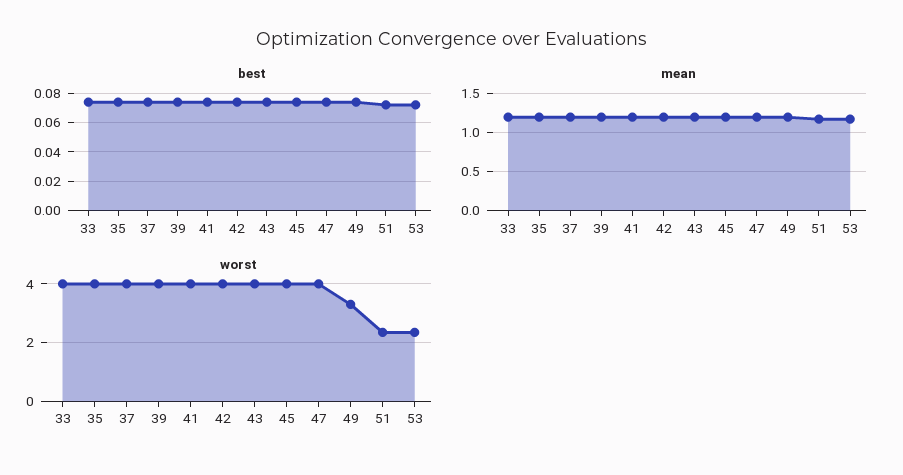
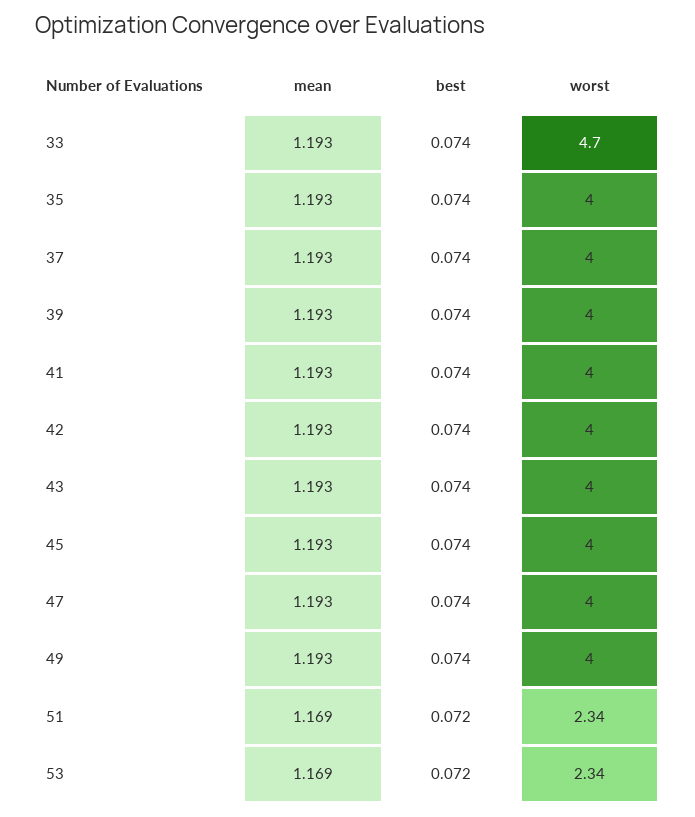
  {
    "best": {
      "33": 0.074,
      "35": 0.074,
      "37": 0.074,
      "39": 0.074,
      "41": 0.074,
      "42": 0.074,
      "43": 0.074,
      "45": 0.074,
      "47": 0.074,
      "49": 0.074,
      "51": 0.072,
      "53": 0.072
    },
    "mean": {
      "33": 1.193,
      "35": 1.193,
      "37": 1.193,
      "39": 1.193,
      "41": 1.193,
      "42": 1.193,
      "43": 1.193,
      "45": 1.193,
      "47": 1.193,
      "49": 1.193,
      "51": 1.169,
      "53": 1.169
    },
    "worst": {
-     "33": 4,
+     "33": 4.7,
      "35": 4,
      "37": 4,
      "39": 4,
      "41": 4,
      "42": 4,
      "43": 4,
      "45": 4,
      "47": 4,
-     "49": 3.25,
+     "49": 4,
      "51": 2.34,
      "53": 2.34
    }
  }

